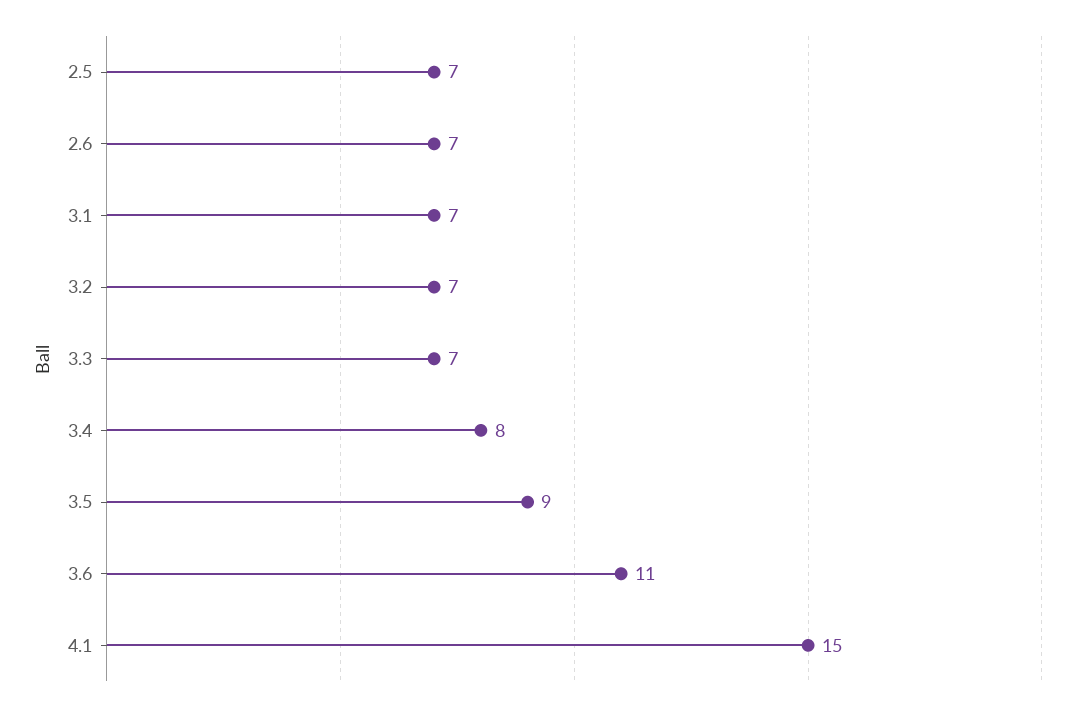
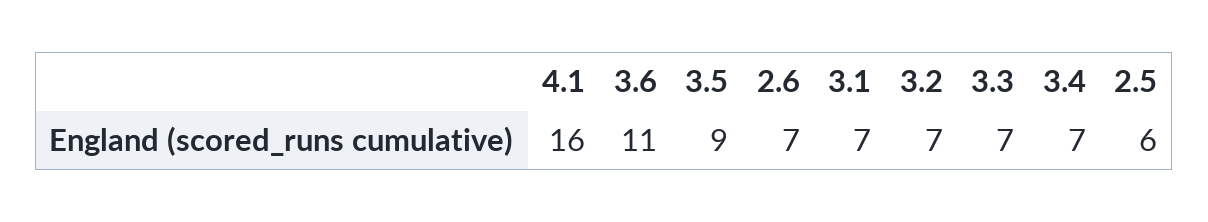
  {
-   "2.5": 7,
+   "2.5": 6,
    "2.6": 7,
    "3.1": 7,
    "3.2": 7,
    "3.3": 7,
-   "3.4": 8,
+   "3.4": 7,
    "3.5": 9,
    "3.6": 11,
-   "4.1": 15
+   "4.1": 16
  }

